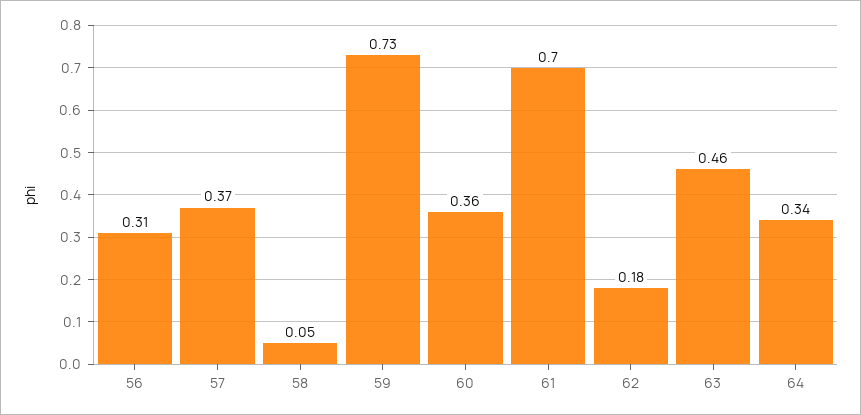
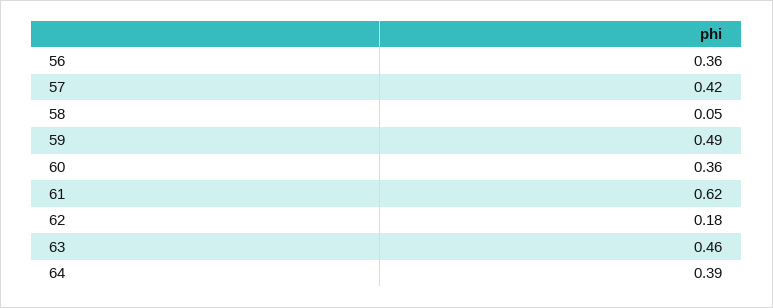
  {
-   "56": 0.31,
+   "56": 0.36,
-   "57": 0.37,
+   "57": 0.42,
    "58": 0.05,
-   "59": 0.73,
+   "59": 0.49,
    "60": 0.36,
-   "61": 0.7,
+   "61": 0.62,
    "62": 0.18,
    "63": 0.46,
-   "64": 0.34
+   "64": 0.39
  }

